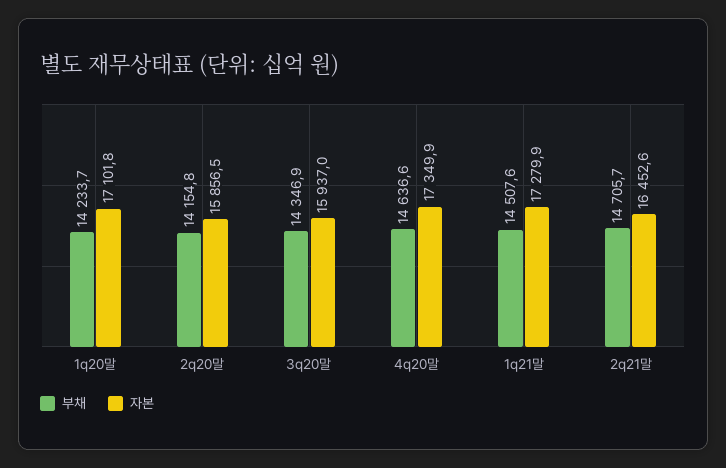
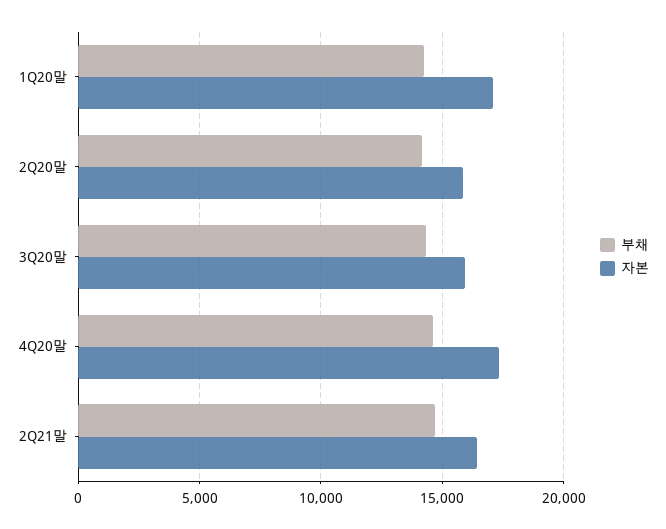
  {
    "부채": {
      "1q20말": 14233.7,
      "2q20말": 14154.8,
      "3q20말": 14346.9,
      "4q20말": 14636.6,
-     "1q21말": 14507.6,
      "2q21말": 14705.7
    },
    "자본": {
      "1q20말": 17101.8,
      "2q20말": 15856.5,
      "3q20말": 15937,
      "4q20말": 17349.9,
-     "1q21말": 17279.9,
      "2q21말": 16452.6
    }
  }

